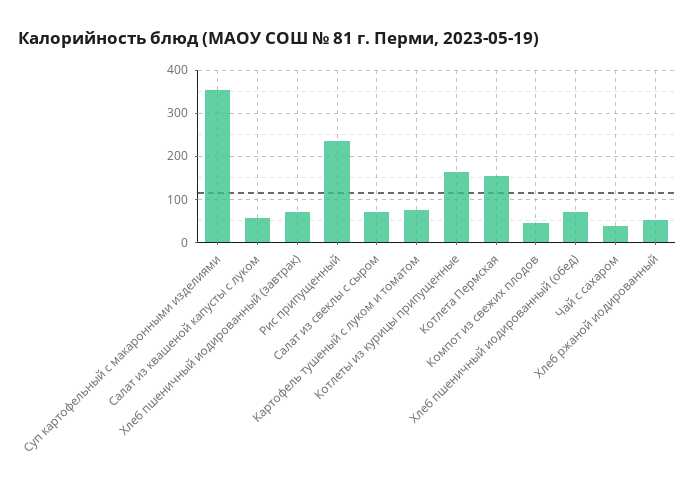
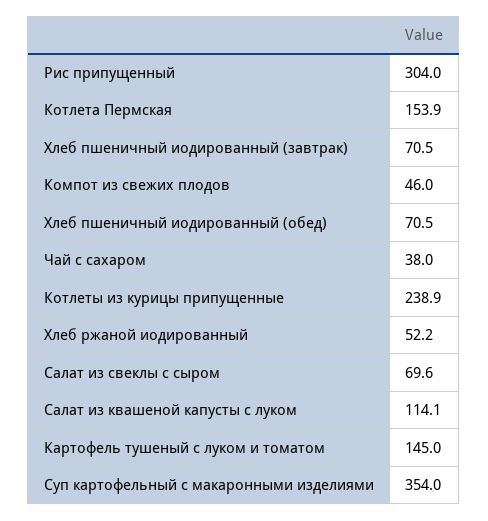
  {
    "Суп картофельный с макаронными изделиями": 354,
-   "Салат из квашеной капусты с луком": 60,
+   "Салат из квашеной капусты с луком": 114.1,
    "Хлеб пшеничный иодированный (завтрак)": 70.5,
-   "Рис припущенный": 240,
+   "Рис припущенный": 304,
    "Салат из свеклы с сыром": 69.6,
-   "Картофель тушеный с луком и томатом": 80,
+   "Картофель тушеный с луком и томатом": 145,
-   "Котлеты из курицы припущенные": 160,
+   "Котлеты из курицы припущенные": 238.9,
    "Котлета Пермская": 153.9,
    "Компот из свежих плодов": 46,
    "Хлеб пшеничный иодированный (обед)": 70.5,
    "Чай с сахаром": 38,
    "Хлеб ржаной иодированный": 52.2
  }

